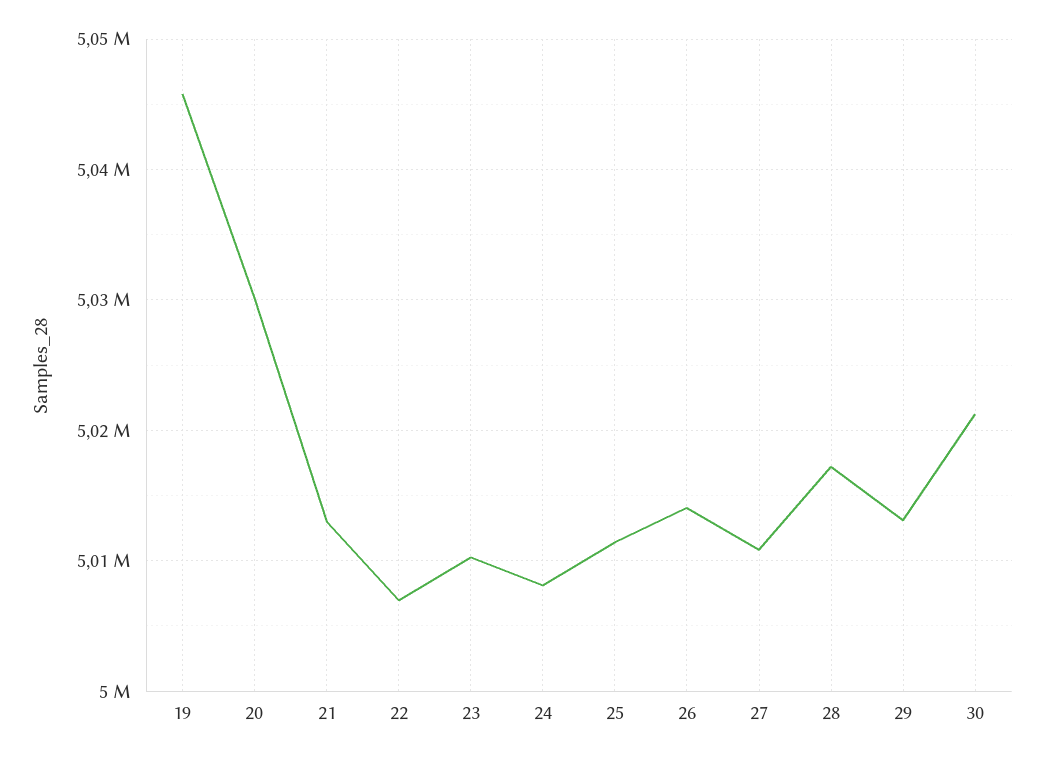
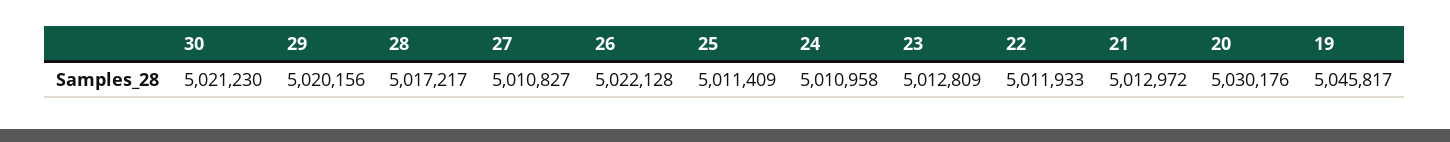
  {
    "19": 5045817,
    "20": 5030176,
    "21": 5012972,
-   "22": 5007000,
+   "22": 5011933,
-   "23": 5010000,
+   "23": 5012809,
-   "24": 5008000,
+   "24": 5010958,
    "25": 5011409,
-   "26": 5014000,
+   "26": 5022128,
    "27": 5010827,
    "28": 5017217,
-   "29": 5013000,
+   "29": 5020156,
    "30": 5021230
  }

